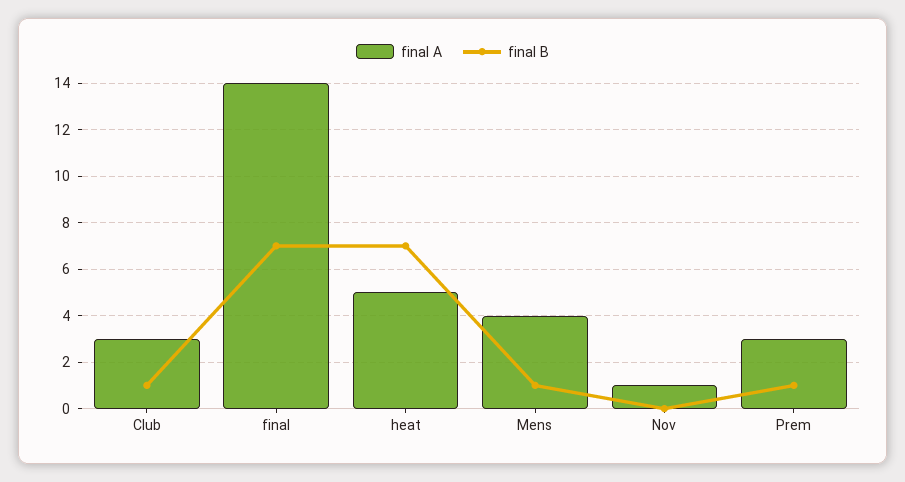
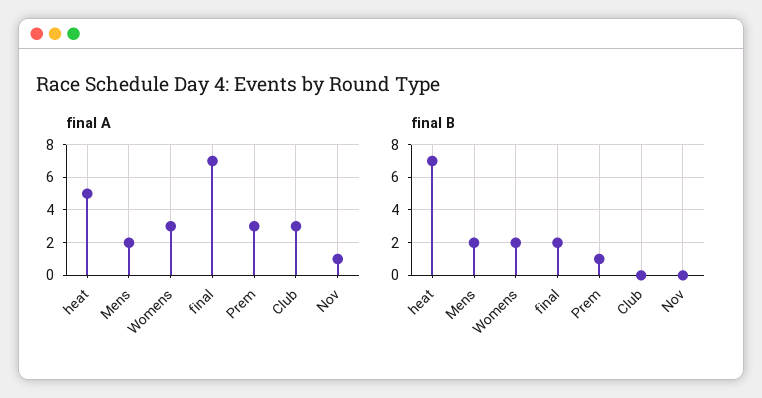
  {
    "final A": {
      "Club": 3,
-     "final": 14,
+     "final": 7,
      "heat": 5,
-     "Mens": 4,
+     "Mens": 2,
      "Nov": 1,
-     "Prem": 3
+     "Prem": 3,
+     "Womens": 3
    },
    "final B": {
-     "Club": 1,
+     "Club": 0,
-     "final": 7,
+     "final": 2,
      "heat": 7,
-     "Mens": 1,
+     "Mens": 2,
      "Nov": 0,
-     "Prem": 1
+     "Prem": 1,
+     "Womens": 2
    }
  }

